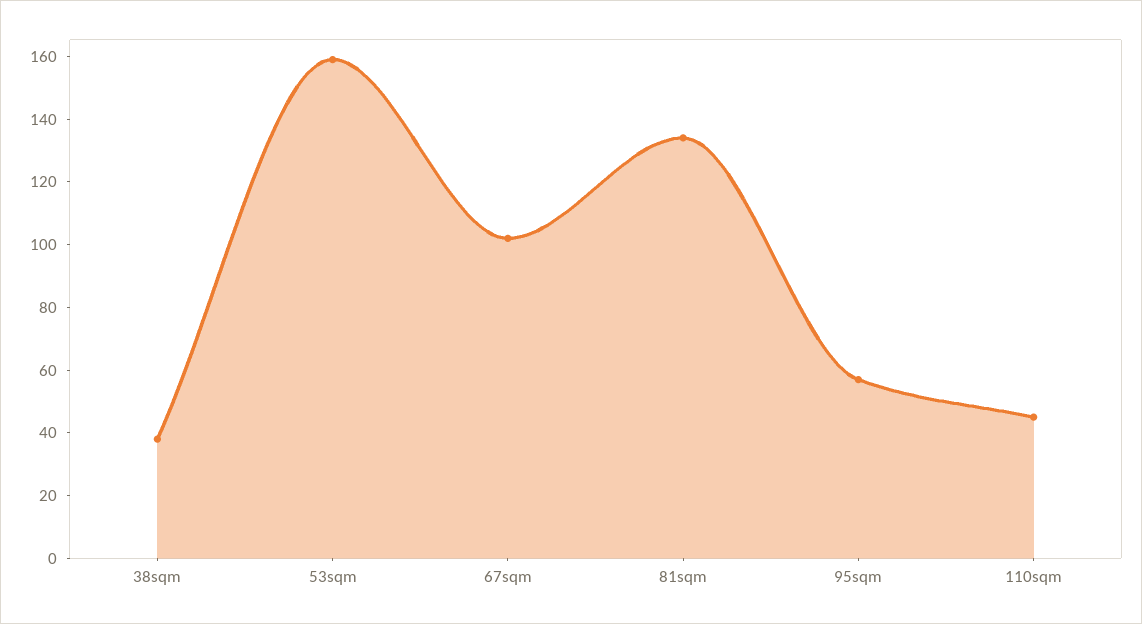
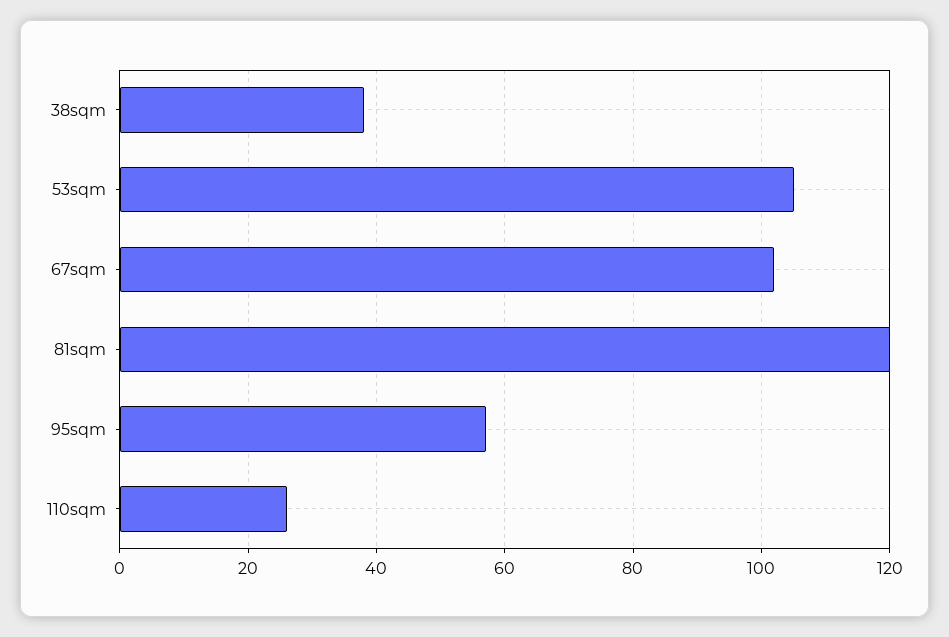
  {
    "38sqm": 40,
-   "53sqm": 160,
+   "53sqm": 105,
    "67sqm": 100,
-   "81sqm": 135,
+   "81sqm": 120,
    "95sqm": 55,
-   "110sqm": 45
+   "110sqm": 25
  }

